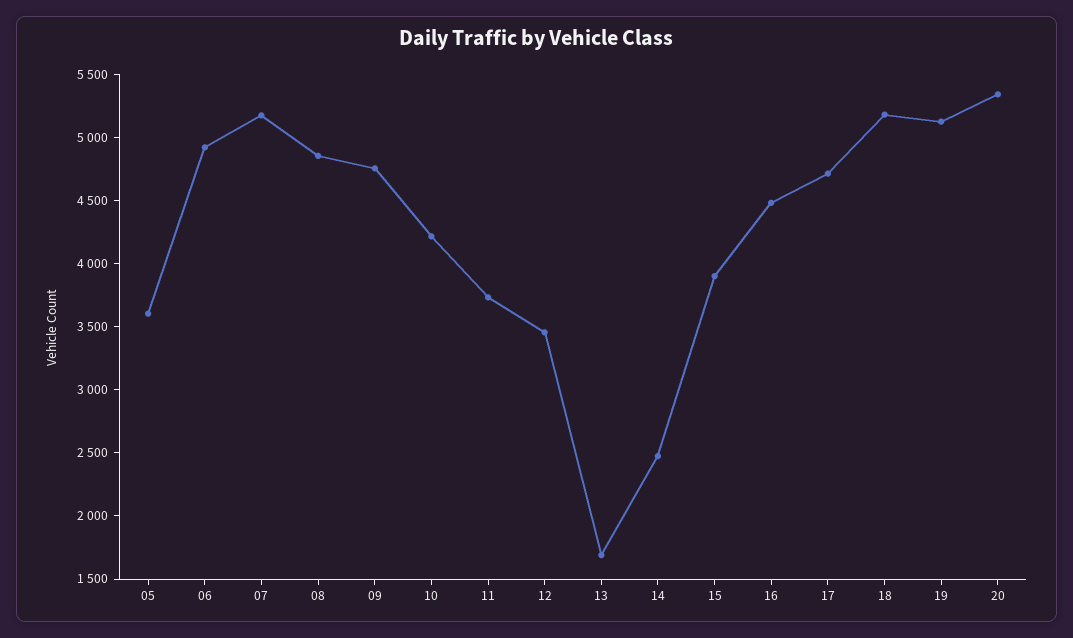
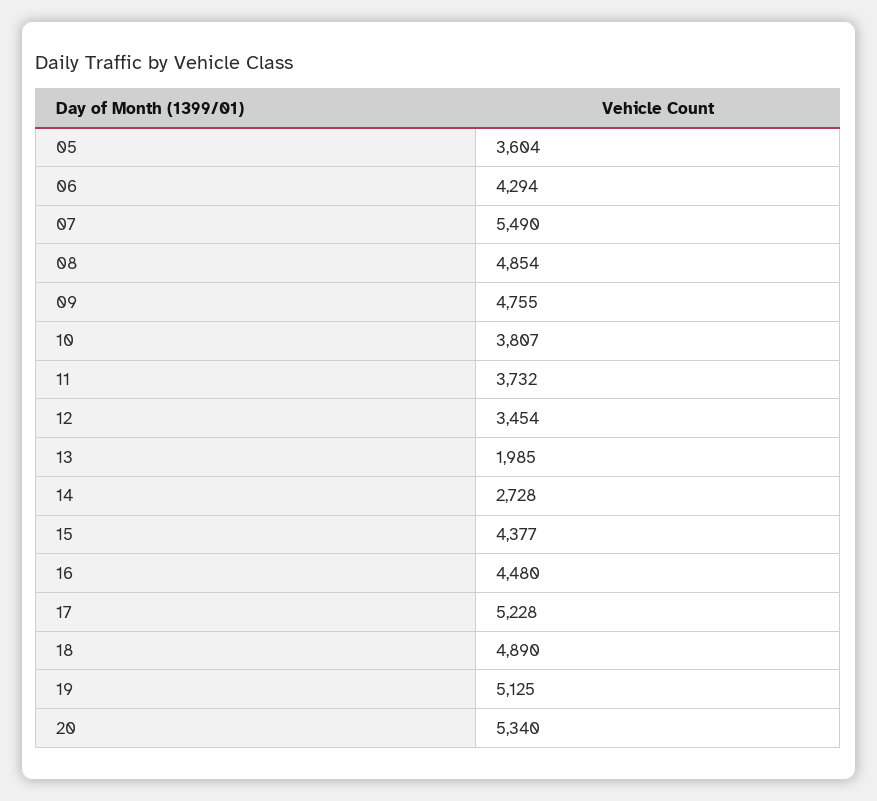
  {
    "05": 3604,
-   "06": 4900,
+   "06": 4294,
-   "07": 5200,
+   "07": 5490,
    "08": 4854,
    "09": 4755,
-   "10": 4200,
+   "10": 3807,
    "11": 3732,
    "12": 3454,
-   "13": 1700,
+   "13": 1985,
-   "14": 2500,
+   "14": 2728,
-   "15": 3900,
+   "15": 4377,
    "16": 4480,
-   "17": 4700,
+   "17": 5228,
-   "18": 5200,
+   "18": 4890,
    "19": 5125,
    "20": 5340
  }

